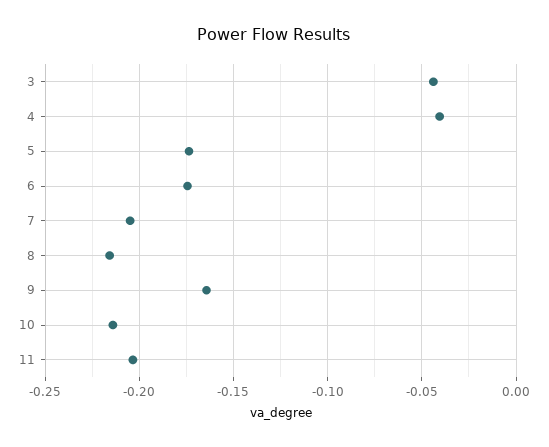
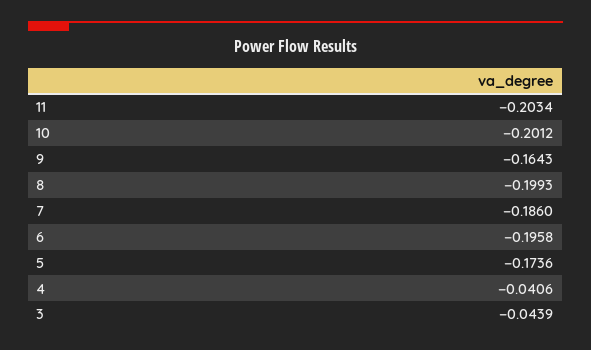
  {
    "3": -0.0439,
    "4": -0.0406,
    "5": -0.1736,
-   "6": -0.175,
+   "6": -0.1958,
-   "7": -0.205,
+   "7": -0.186,
-   "8": -0.215,
+   "8": -0.1993,
    "9": -0.1643,
-   "10": -0.215,
+   "10": -0.2012,
    "11": -0.2034
  }

